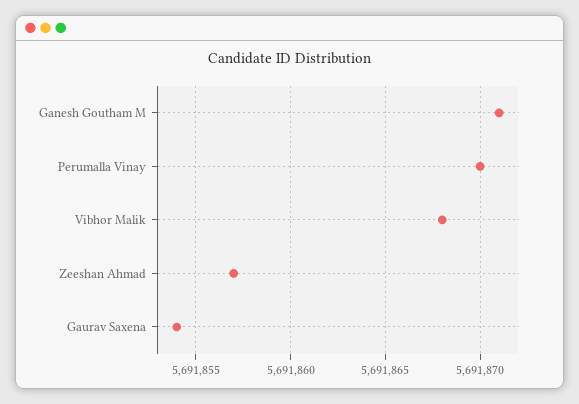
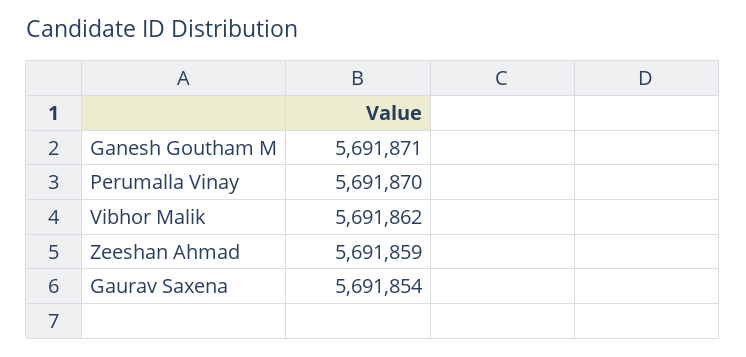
  {
    "Ganesh Goutham M": 5691871,
    "Perumalla Vinay": 5691870,
-   "Vibhor Malik": 5691868,
+   "Vibhor Malik": 5691862,
-   "Zeeshan Ahmad": 5691857,
+   "Zeeshan Ahmad": 5691859,
    "Gaurav Saxena": 5691854
  }

